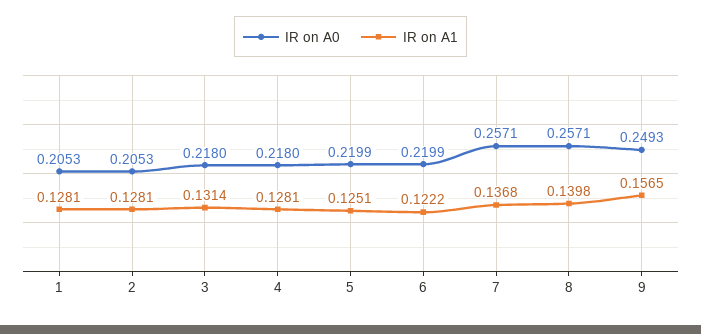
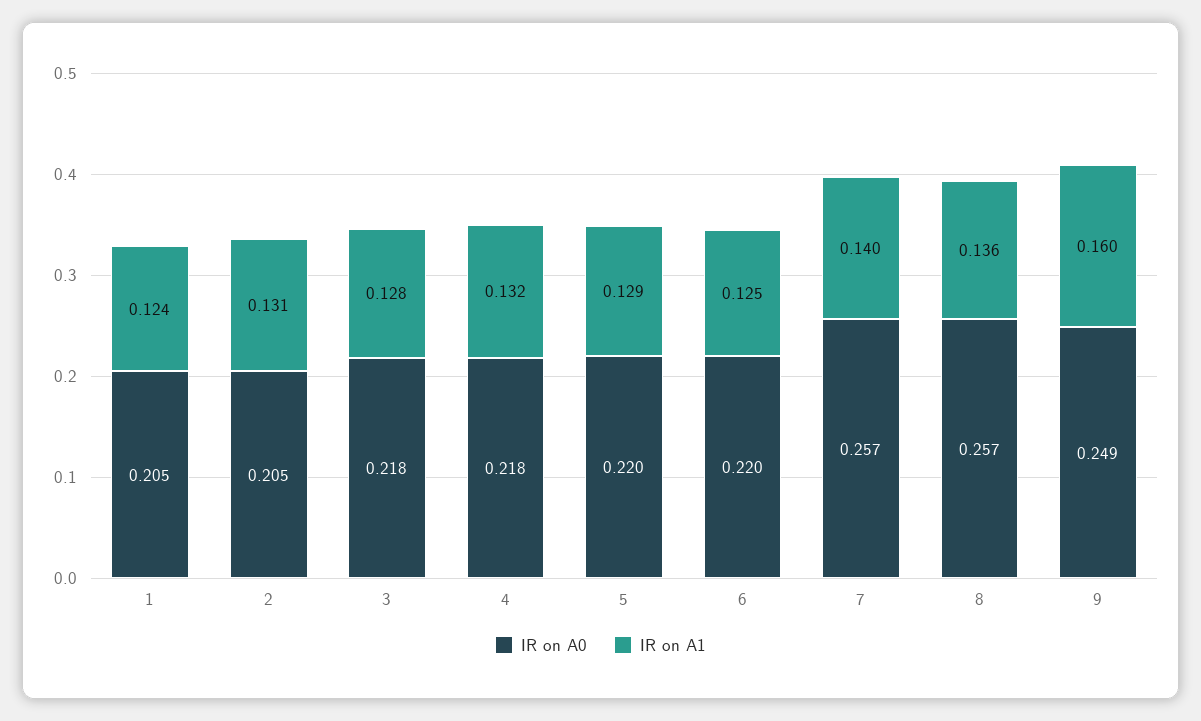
  {
    "IR on A0": {
      "1": 0.2053,
      "2": 0.2053,
      "3": 0.218,
      "4": 0.218,
      "5": 0.2199,
      "6": 0.2199,
      "7": 0.2571,
      "8": 0.2571,
      "9": 0.2493
    },
    "IR on A1": {
-     "1": 0.1281,
+     "1": 0.124,
-     "2": 0.1281,
+     "2": 0.131,
-     "3": 0.1314,
+     "3": 0.128,
-     "4": 0.1281,
+     "4": 0.132,
-     "5": 0.1251,
+     "5": 0.129,
-     "6": 0.1222,
+     "6": 0.125,
-     "7": 0.1368,
+     "7": 0.14,
-     "8": 0.1398,
+     "8": 0.136,
-     "9": 0.1565
+     "9": 0.16
    }
  }

